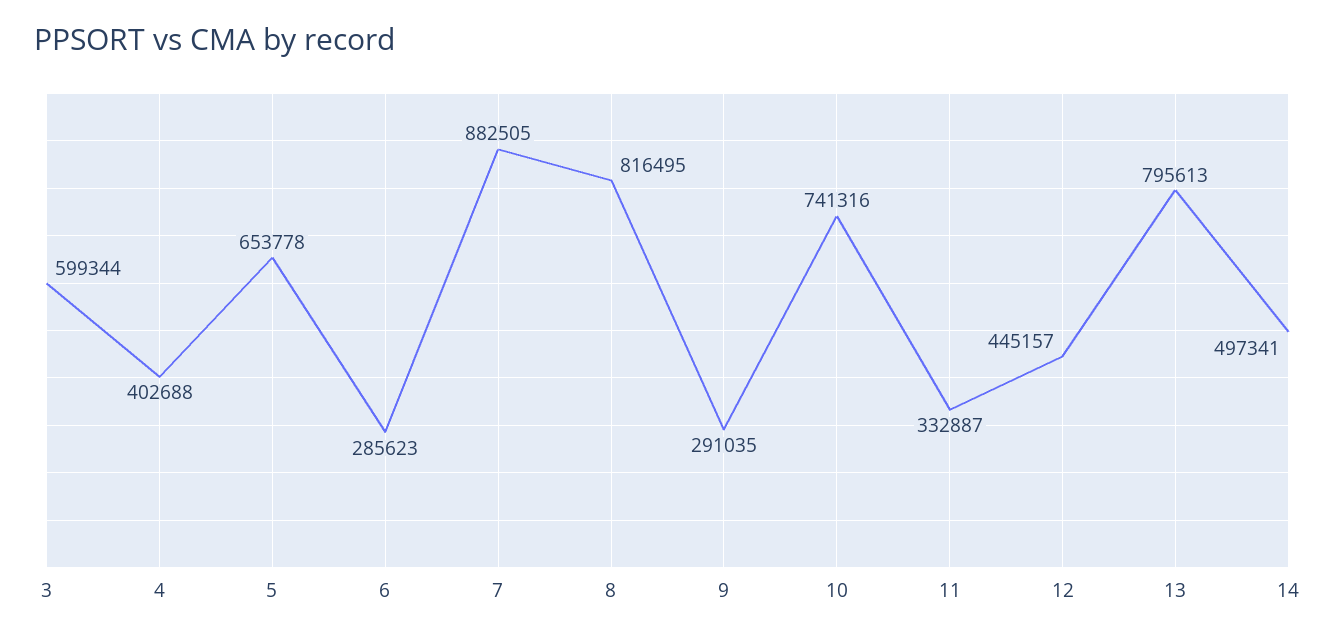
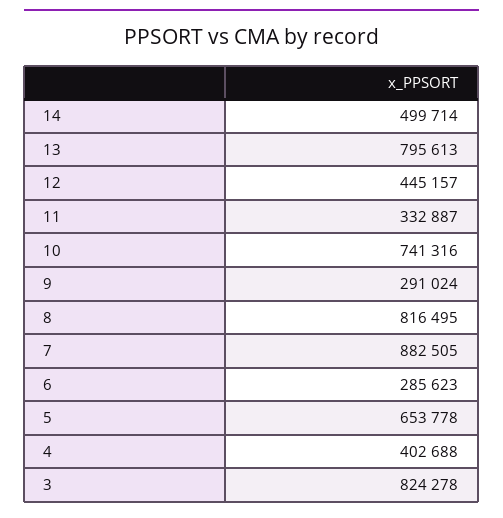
  {
-   "3": 599344,
+   "3": 824278,
    "4": 402688,
    "5": 653778,
    "6": 285623,
    "7": 882505,
    "8": 816495,
-   "9": 291035,
+   "9": 291024,
    "10": 741316,
    "11": 332887,
    "12": 445157,
    "13": 795613,
-   "14": 497341
+   "14": 499714
  }

